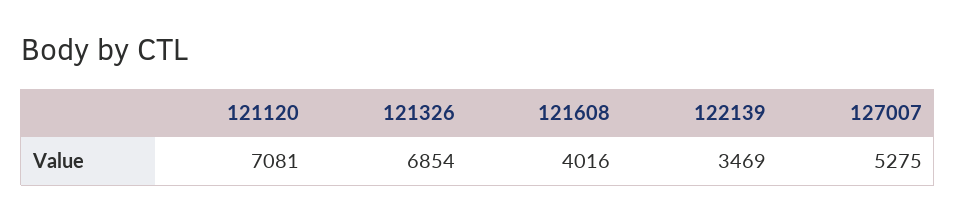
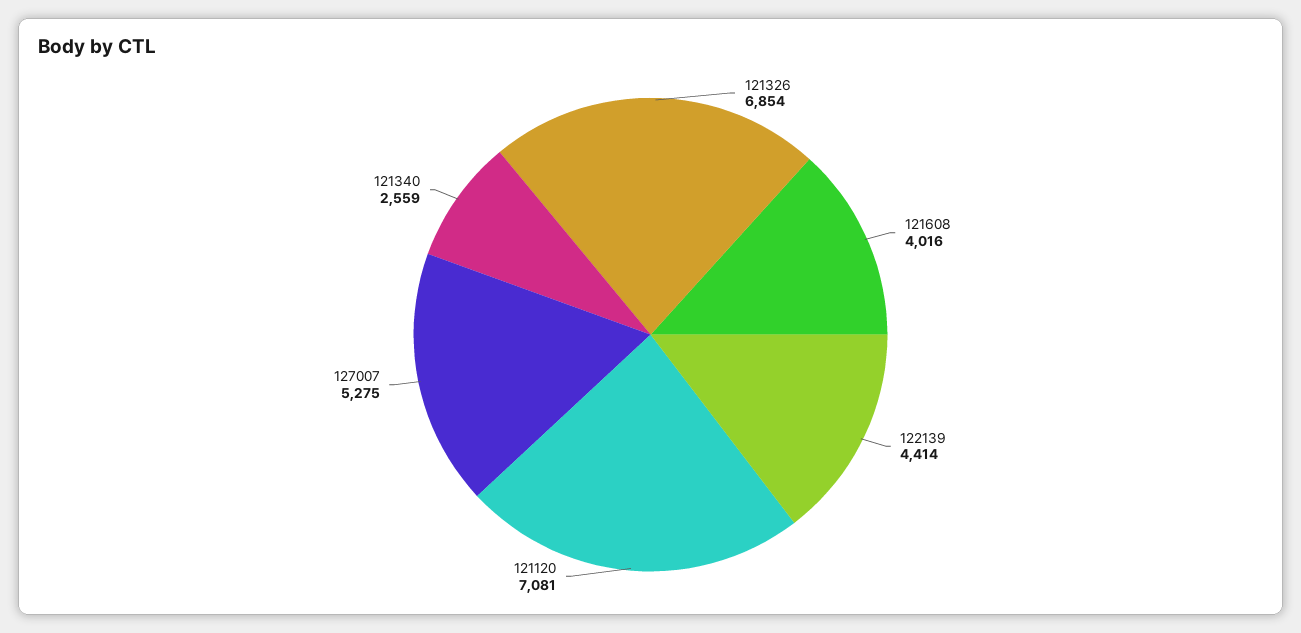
  {
    "121120": 7081,
    "121326": 6854,
    "121608": 4016,
-   "122139": 3469,
+   "122139": 4414,
-   "127007": 5275
+   "127007": 5275,
+   "121340": 2559
  }

